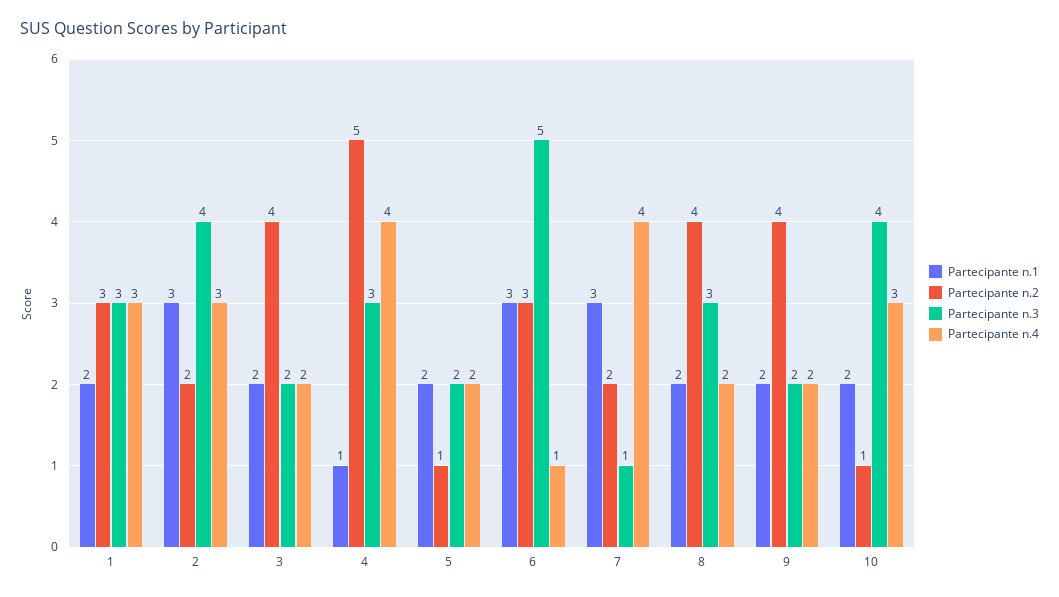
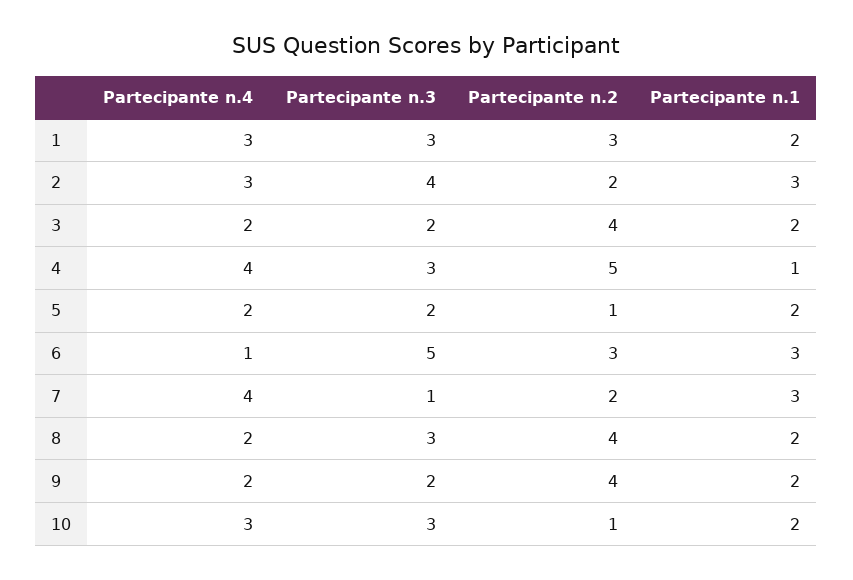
  {
    "Partecipante n.1": {
      "1": 2,
      "2": 3,
      "3": 2,
      "4": 1,
      "5": 2,
      "6": 3,
      "7": 3,
      "8": 2,
      "9": 2,
      "10": 2
    },
    "Partecipante n.2": {
      "1": 3,
      "2": 2,
      "3": 4,
      "4": 5,
      "5": 1,
      "6": 3,
      "7": 2,
      "8": 4,
      "9": 4,
      "10": 1
    },
    "Partecipante n.3": {
      "1": 3,
      "2": 4,
      "3": 2,
      "4": 3,
      "5": 2,
      "6": 5,
      "7": 1,
      "8": 3,
      "9": 2,
-     "10": 4
+     "10": 3
    },
    "Partecipante n.4": {
      "1": 3,
      "2": 3,
      "3": 2,
      "4": 4,
      "5": 2,
      "6": 1,
      "7": 4,
      "8": 2,
      "9": 2,
      "10": 3
    }
  }

